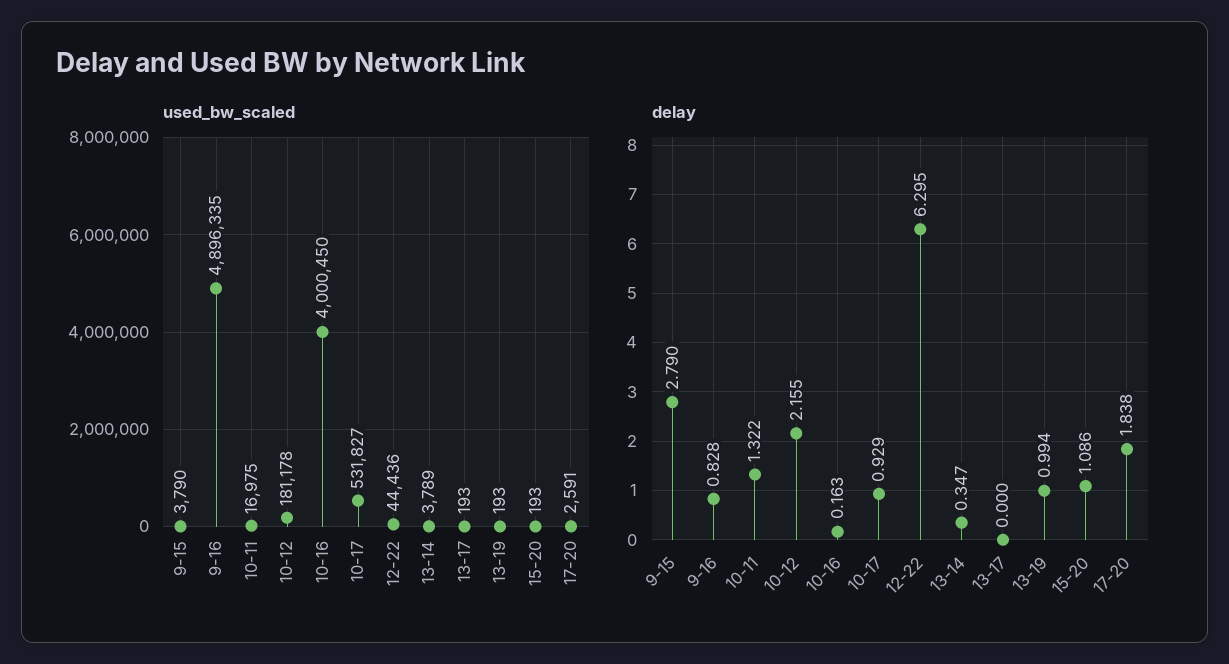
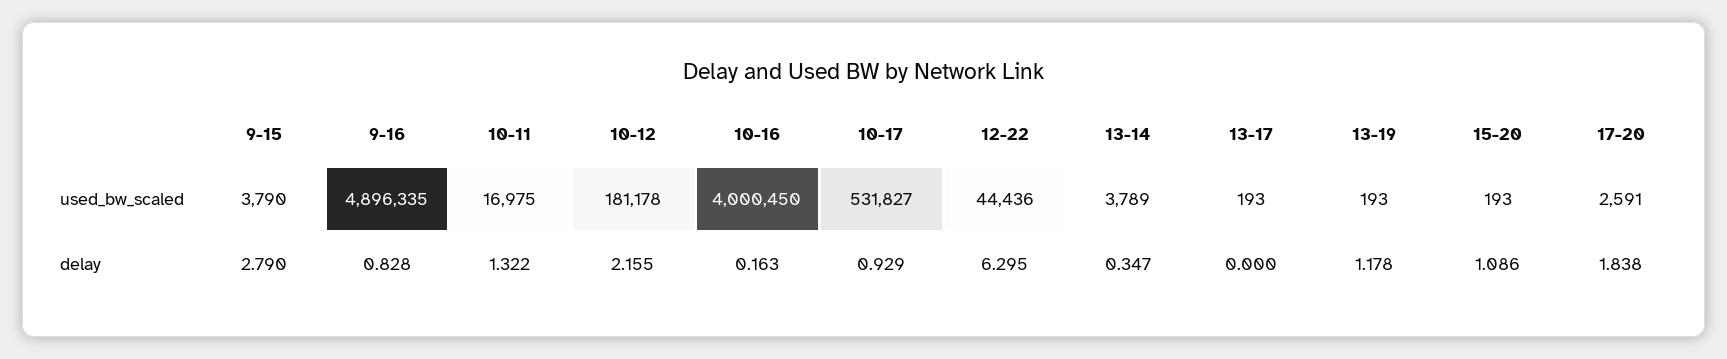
  {
    "used_bw_scaled": {
      "9-15": 3790,
      "9-16": 4896335,
      "10-11": 16975,
      "10-12": 181178,
      "10-16": 4000450,
      "10-17": 531827,
      "12-22": 44436,
      "13-14": 3789,
      "13-17": 193,
      "13-19": 193,
      "15-20": 193,
      "17-20": 2591
    },
    "delay": {
      "9-15": 2.79,
      "9-16": 0.828,
      "10-11": 1.322,
      "10-12": 2.155,
      "10-16": 0.163,
      "10-17": 0.929,
      "12-22": 6.295,
      "13-14": 0.347,
      "13-17": 0,
-     "13-19": 0.994,
+     "13-19": 1.178,
      "15-20": 1.086,
      "17-20": 1.838
    }
  }

